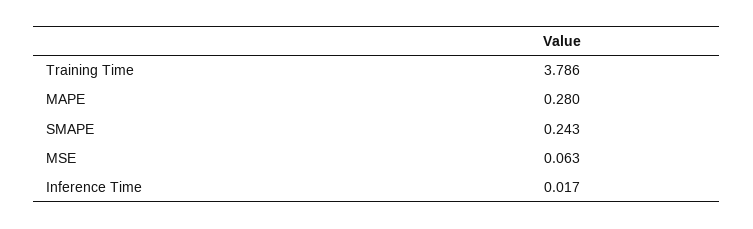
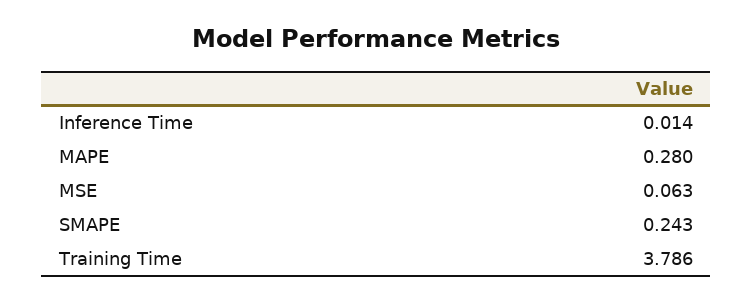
  {
    "Training Time": 3.786,
    "MAPE": 0.28,
    "SMAPE": 0.243,
    "MSE": 0.063,
-   "Inference Time": 0.017
+   "Inference Time": 0.014
  }

